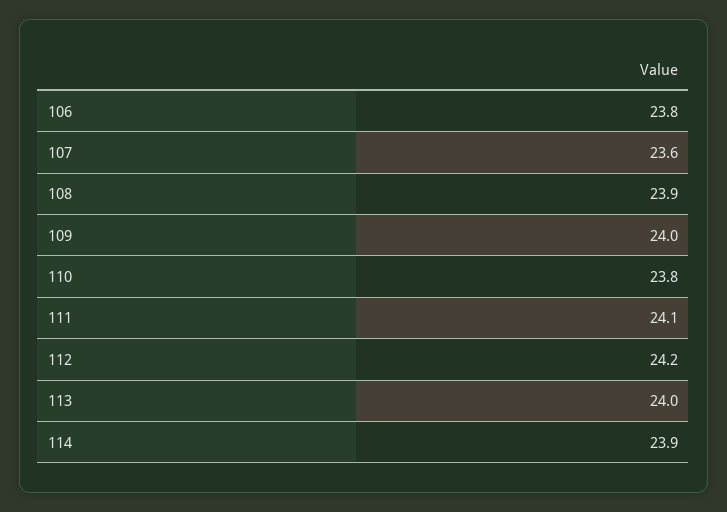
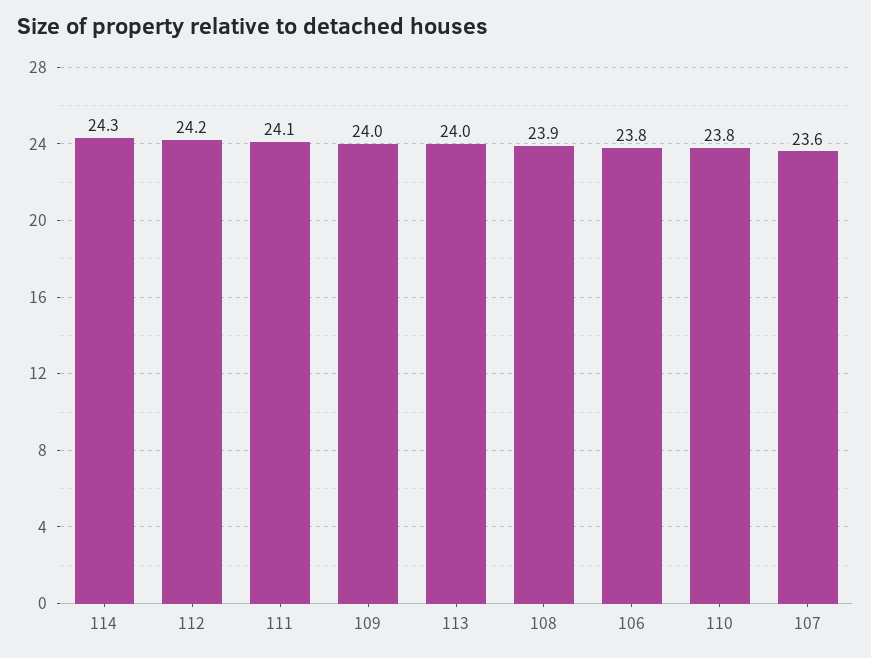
  {
    "106": 23.8,
    "107": 23.6,
    "108": 23.9,
    "109": 24,
    "110": 23.8,
    "111": 24.1,
    "112": 24.2,
    "113": 24,
-   "114": 23.9
+   "114": 24.3
  }

